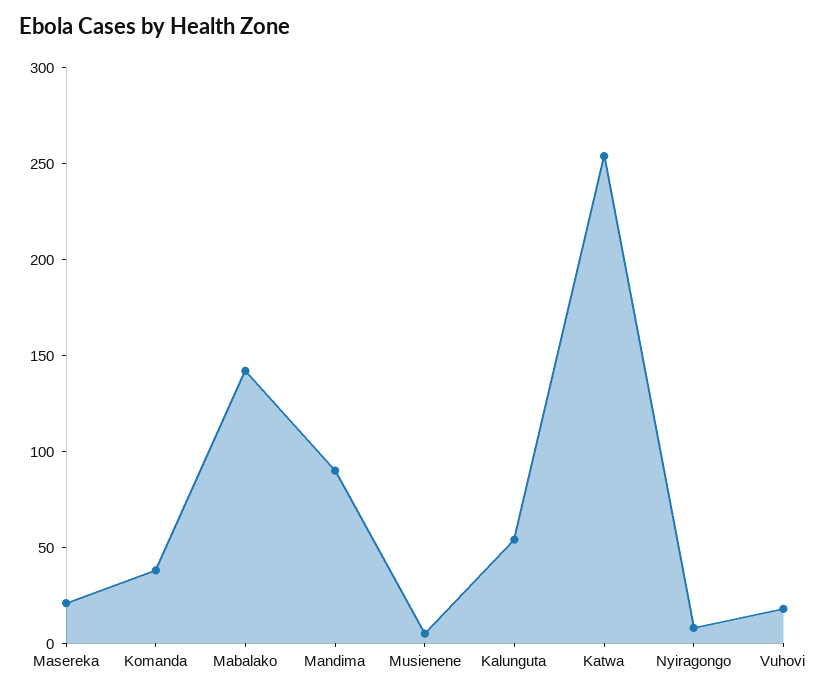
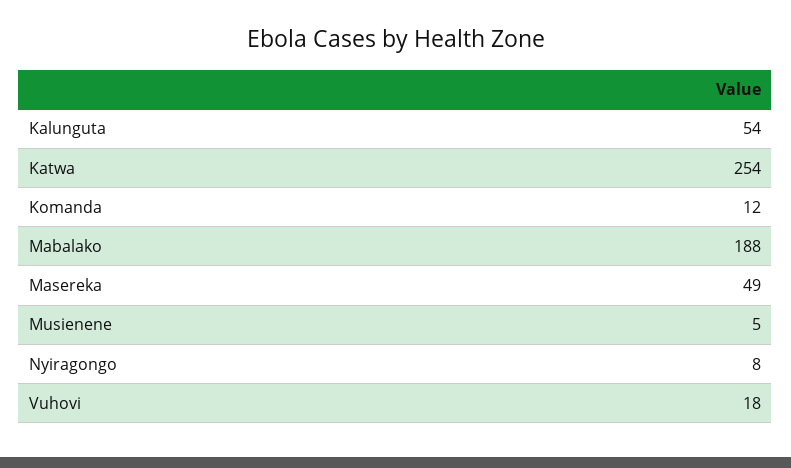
  {
-   "Masereka": 20,
+   "Masereka": 49,
-   "Komanda": 40,
+   "Komanda": 12,
-   "Mabalako": 140,
+   "Mabalako": 188,
-   "Mandima": 90,
    "Musienene": 5,
    "Kalunguta": 54,
    "Katwa": 254,
    "Nyiragongo": 8,
    "Vuhovi": 18
  }

